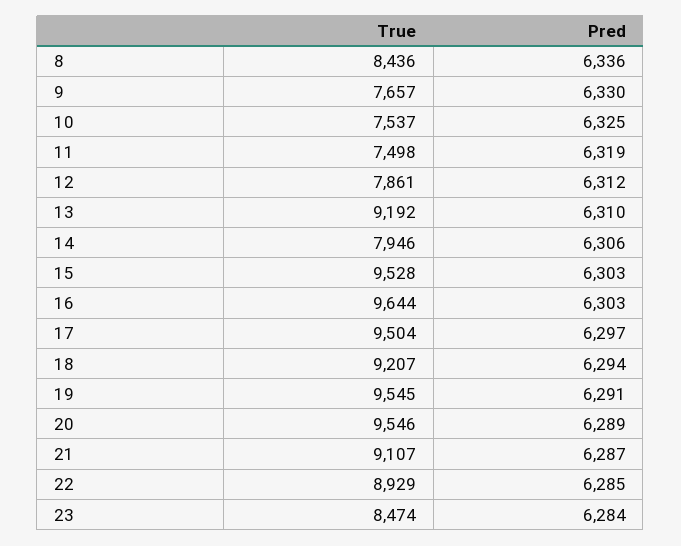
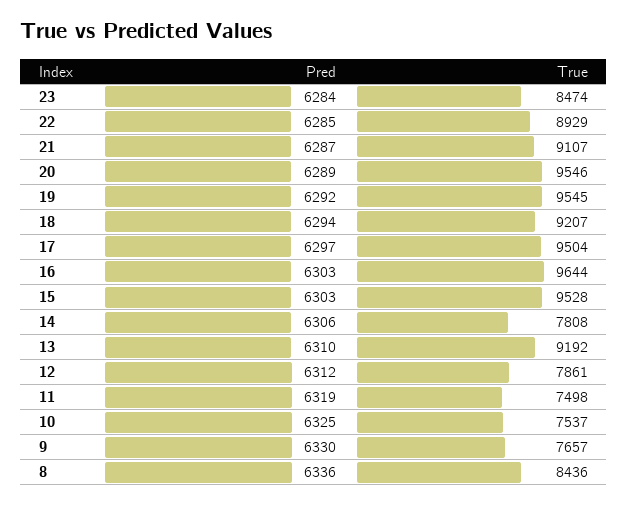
  {
    "True": {
      "8": 8436,
      "9": 7657,
      "10": 7537,
      "11": 7498,
      "12": 7861,
      "13": 9192,
-     "14": 7946,
+     "14": 7808,
      "15": 9528,
      "16": 9644,
      "17": 9504,
      "18": 9207,
      "19": 9545,
      "20": 9546,
      "21": 9107,
      "22": 8929,
      "23": 8474
    },
    "Pred": {
      "8": 6336,
      "9": 6330,
      "10": 6325,
      "11": 6319,
      "12": 6312,
      "13": 6310,
      "14": 6306,
      "15": 6303,
      "16": 6303,
      "17": 6297,
      "18": 6294,
-     "19": 6291,
+     "19": 6292,
      "20": 6289,
      "21": 6287,
      "22": 6285,
      "23": 6284
    }
  }

